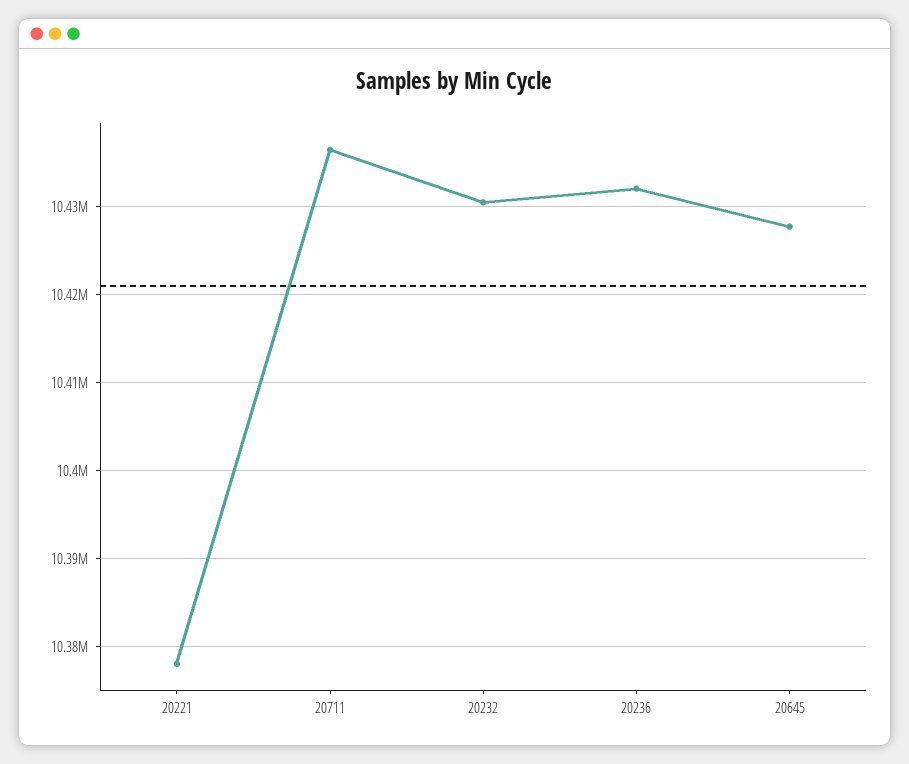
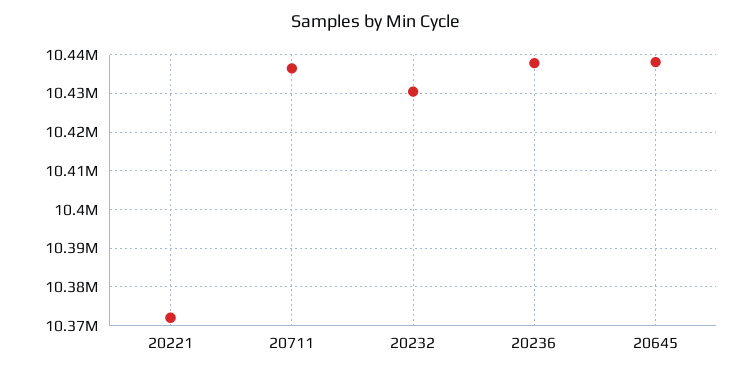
  {
-   "20221": 10378000,
+   "20221": 10372000,
    "20711": 10436000,
    "20232": 10430000,
-   "20236": 10432000,
+   "20236": 10438000,
-   "20645": 10428000
+   "20645": 10438000
  }

